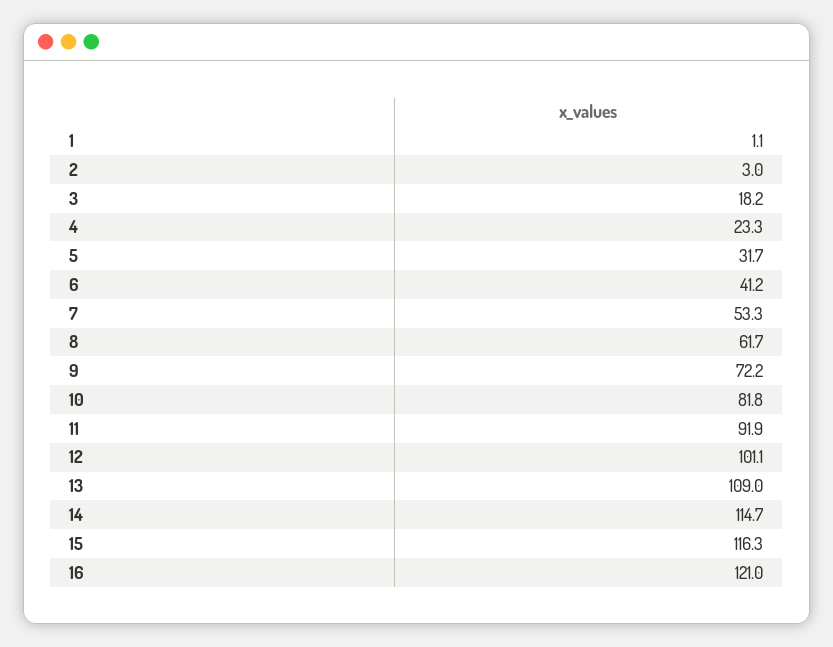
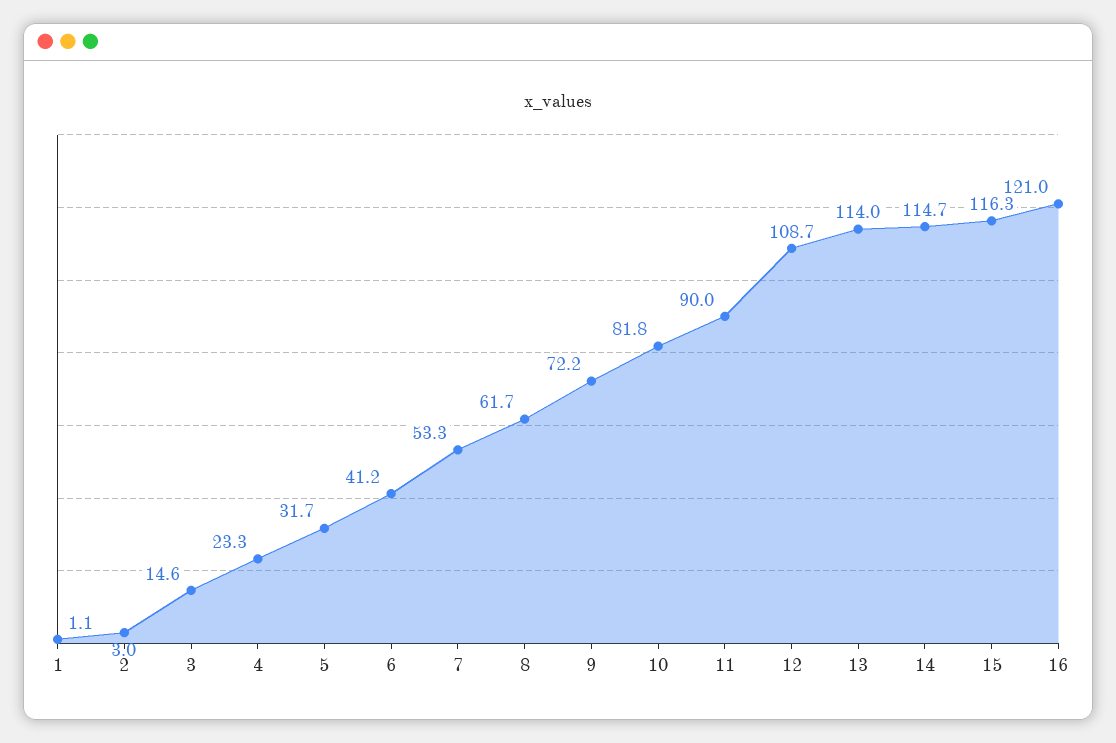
  {
    "1": 1.1,
    "2": 3,
-   "3": 18.2,
+   "3": 14.6,
    "4": 23.3,
    "5": 31.7,
    "6": 41.2,
    "7": 53.3,
    "8": 61.7,
    "9": 72.2,
    "10": 81.8,
-   "11": 91.9,
+   "11": 90,
-   "12": 101.1,
+   "12": 108.7,
-   "13": 109,
+   "13": 114,
    "14": 114.7,
    "15": 116.3,
    "16": 121
  }

